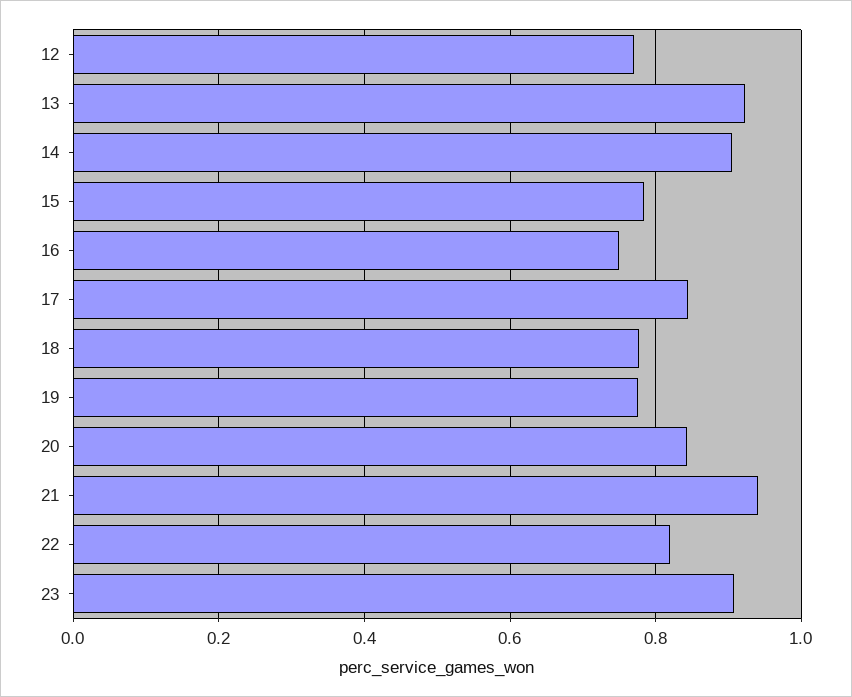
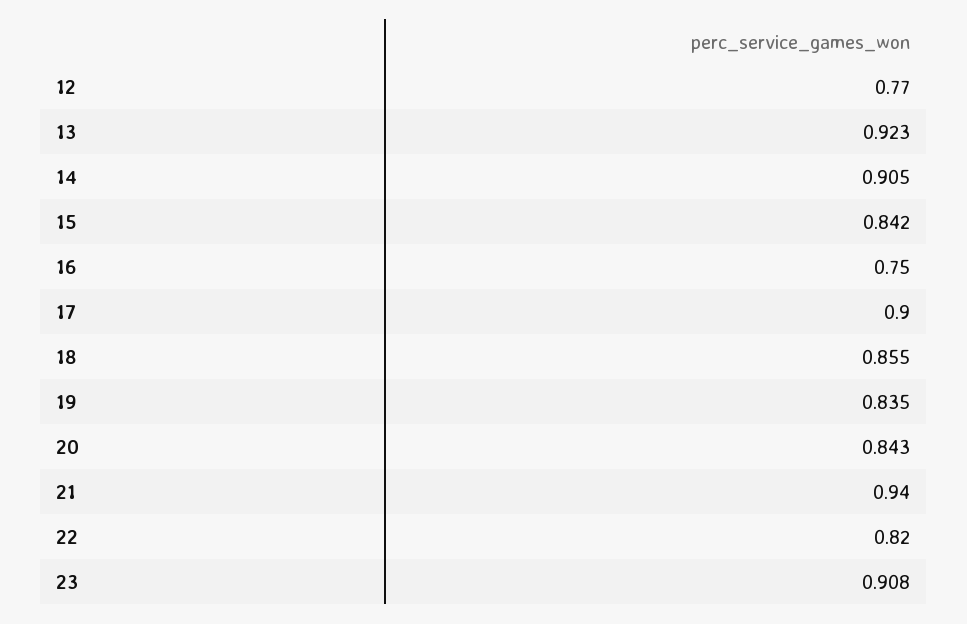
  {
    "12": 0.77,
    "13": 0.923,
    "14": 0.905,
-   "15": 0.78,
+   "15": 0.842,
    "16": 0.75,
-   "17": 0.84,
+   "17": 0.9,
-   "18": 0.78,
+   "18": 0.855,
-   "19": 0.78,
+   "19": 0.835,
    "20": 0.843,
    "21": 0.94,
    "22": 0.82,
    "23": 0.908
  }

